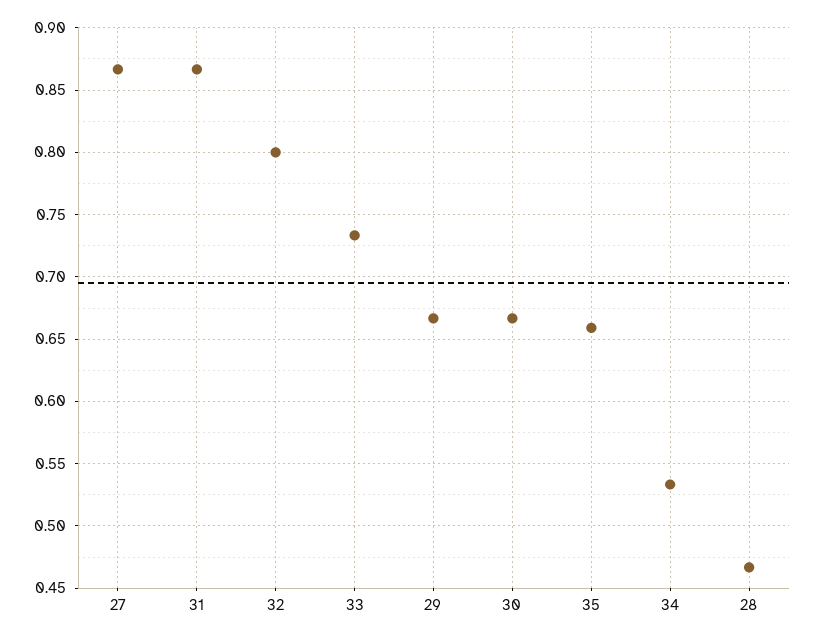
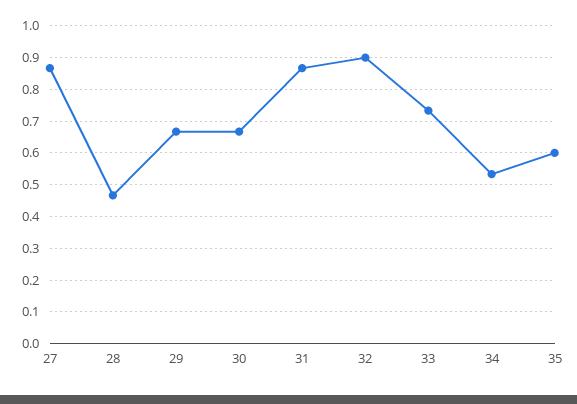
  {
    "27": 0.865,
    "31": 0.865,
-   "32": 0.8,
+   "32": 0.9,
    "33": 0.735,
    "29": 0.665,
    "30": 0.665,
-   "35": 0.66,
+   "35": 0.6,
    "34": 0.535,
    "28": 0.465
  }

